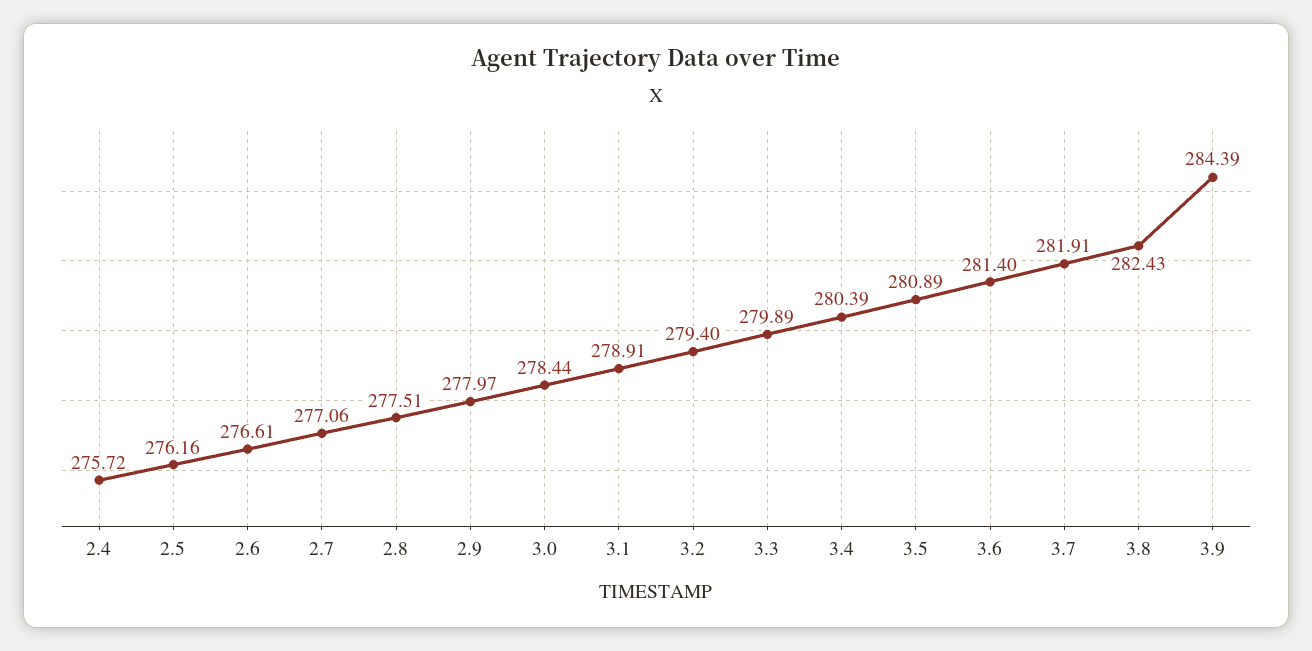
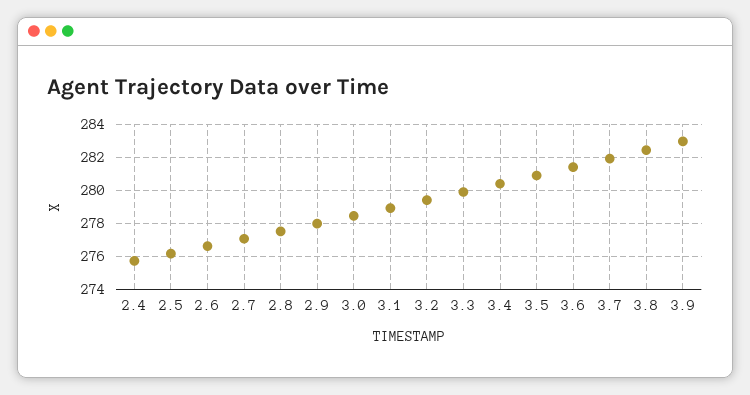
  {
    "2.4": 275.72,
    "2.5": 276.16,
    "2.6": 276.61,
    "2.7": 277.06,
    "2.8": 277.51,
    "2.9": 277.97,
    "3.0": 278.44,
    "3.1": 278.91,
    "3.2": 279.4,
    "3.3": 279.89,
    "3.4": 280.39,
    "3.5": 280.89,
    "3.6": 281.4,
    "3.7": 281.91,
    "3.8": 282.43,
-   "3.9": 284.39
+   "3.9": 283
  }

